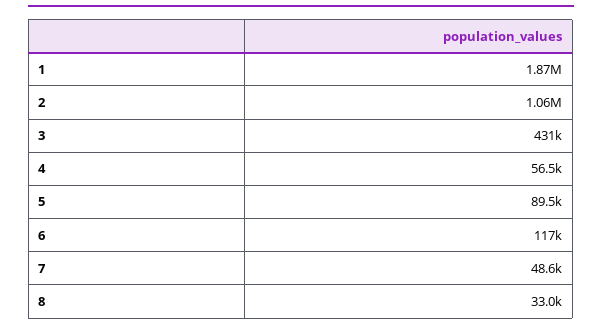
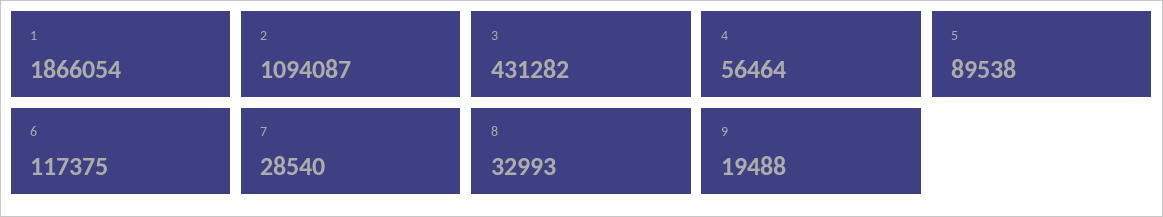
  {
    "1": 1866054,
-   "2": 1060000,
+   "2": 1094087,
    "3": 431282,
    "4": 56464,
    "5": 89538,
    "6": 117375,
-   "7": 48600,
+   "7": 28540,
-   "8": 32993
+   "8": 32993,
+   "9": 19488
  }

